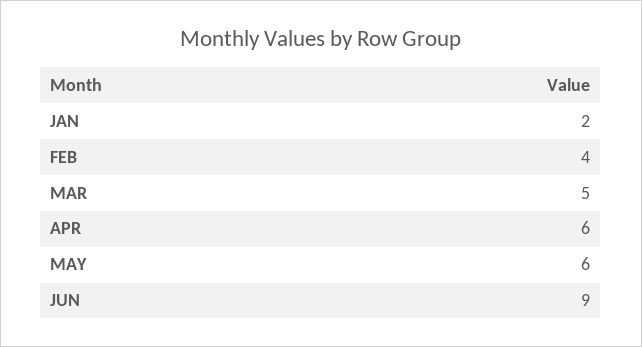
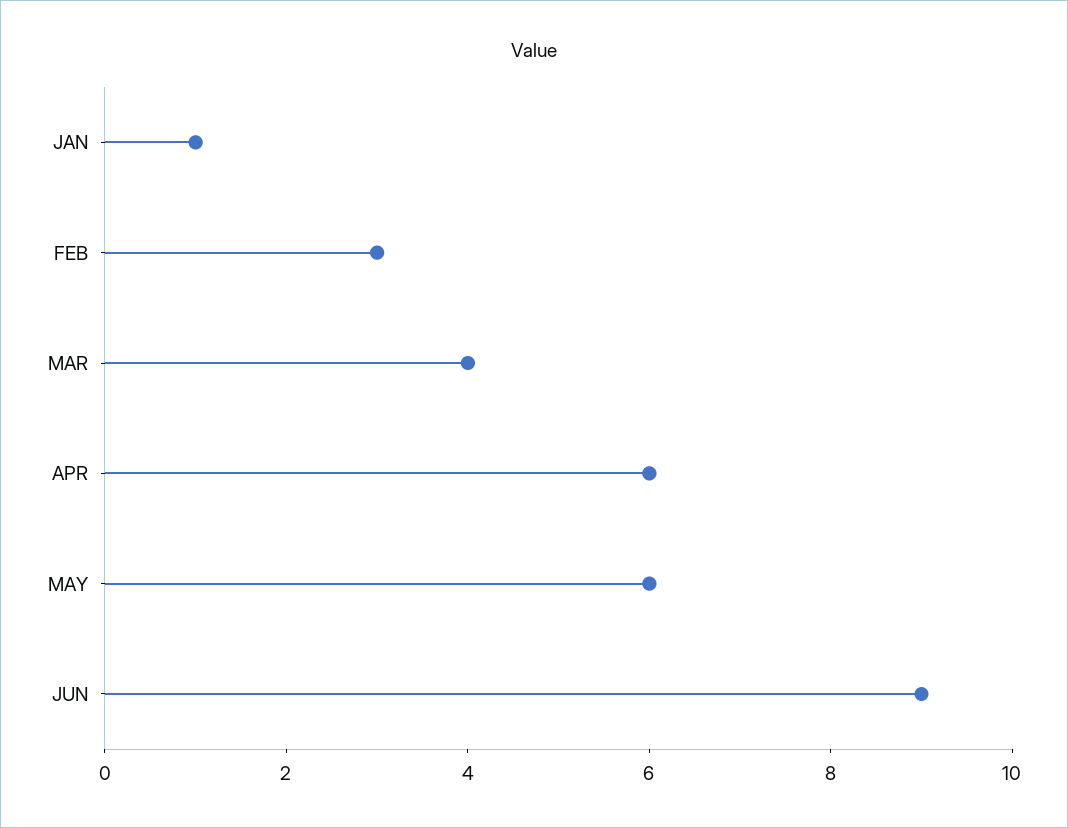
  {
-   "JAN": 2,
+   "JAN": 1,
-   "FEB": 4,
+   "FEB": 3,
-   "MAR": 5,
+   "MAR": 4,
    "APR": 6,
    "MAY": 6,
    "JUN": 9
  }

